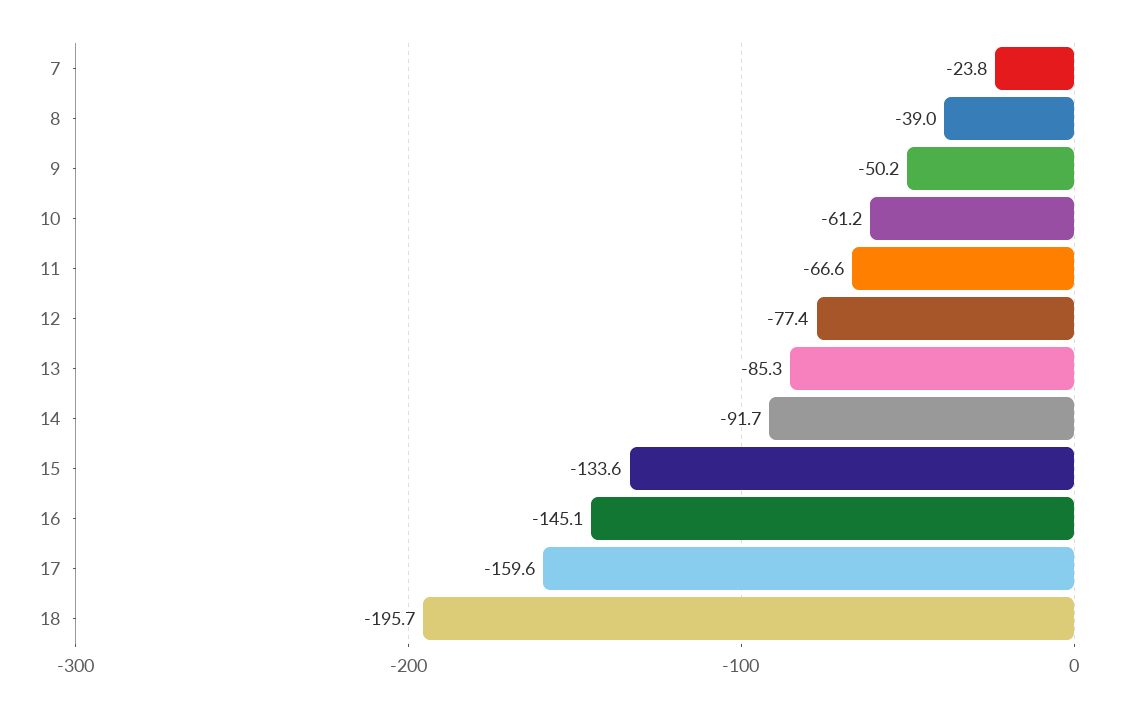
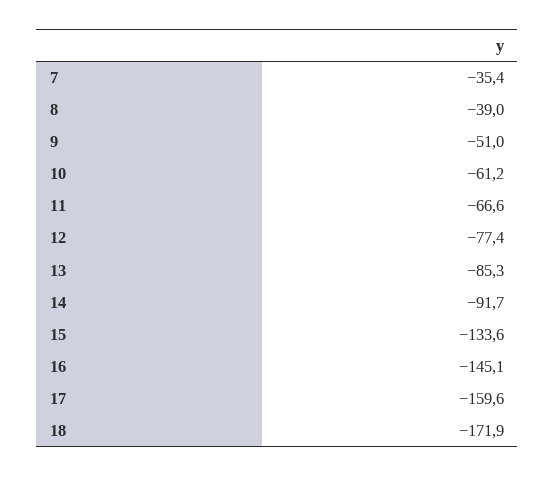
  {
-   "7": -23.8,
+   "7": -35.4,
    "8": -39,
-   "9": -50.2,
+   "9": -51,
    "10": -61.2,
    "11": -66.6,
    "12": -77.4,
    "13": -85.3,
    "14": -91.7,
    "15": -133.6,
    "16": -145.1,
    "17": -159.6,
-   "18": -195.7
+   "18": -171.9
  }

